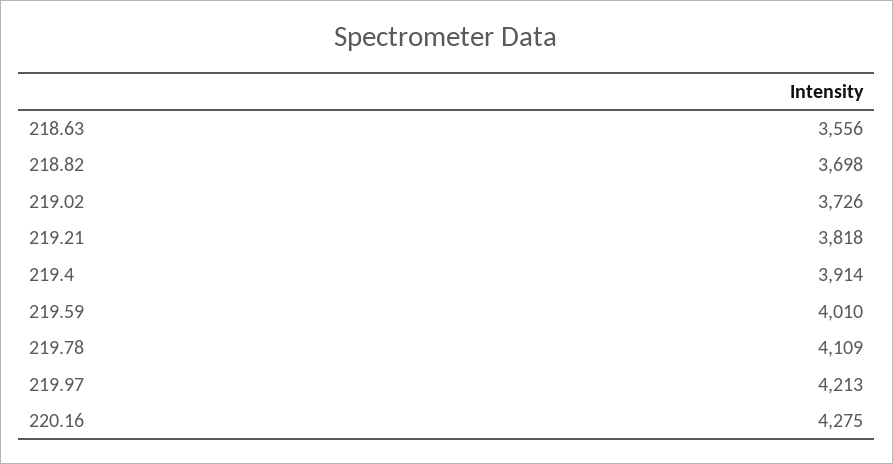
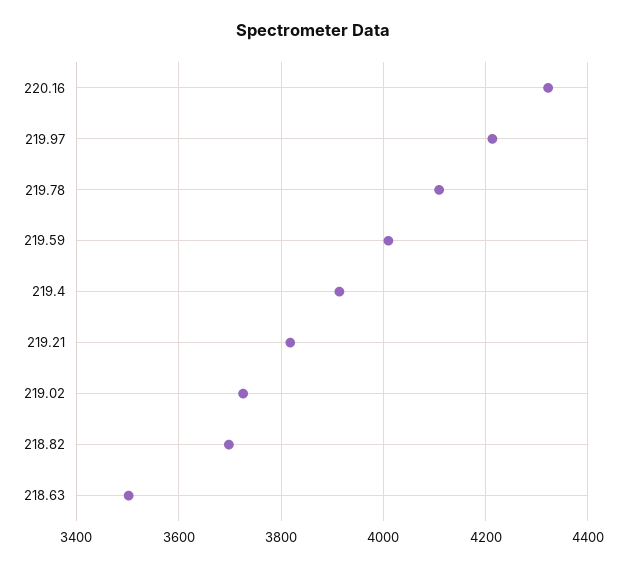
  {
-   "218.63": 3556,
+   "218.63": 3500,
    "218.82": 3698,
    "219.02": 3726,
    "219.21": 3818,
    "219.4": 3914,
    "219.59": 4010,
    "219.78": 4109,
    "219.97": 4213,
-   "220.16": 4275
+   "220.16": 4320
  }

